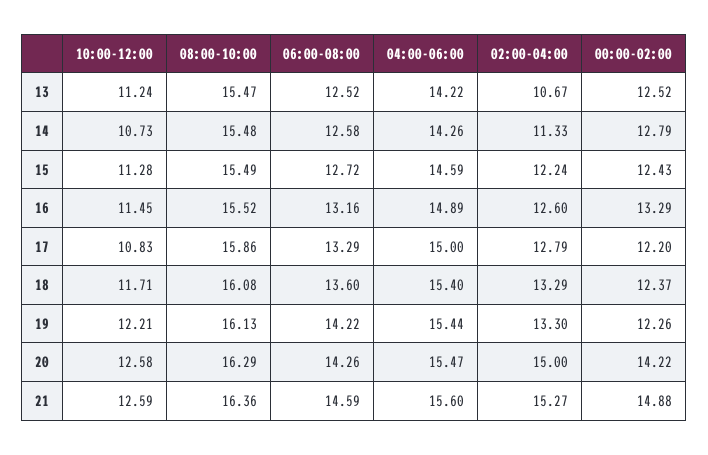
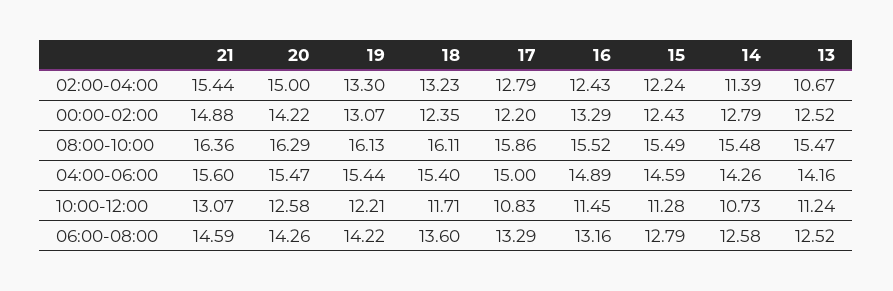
  {
    "10:00-12:00": {
      "13": 11.24,
      "14": 10.73,
      "15": 11.28,
      "16": 11.45,
      "17": 10.83,
      "18": 11.71,
      "19": 12.21,
      "20": 12.58,
-     "21": 12.59
+     "21": 13.07
    },
    "08:00-10:00": {
      "13": 15.47,
      "14": 15.48,
      "15": 15.49,
      "16": 15.52,
      "17": 15.86,
-     "18": 16.08,
+     "18": 16.11,
      "19": 16.13,
      "20": 16.29,
      "21": 16.36
    },
    "06:00-08:00": {
      "13": 12.52,
      "14": 12.58,
-     "15": 12.72,
+     "15": 12.79,
      "16": 13.16,
      "17": 13.29,
      "18": 13.6,
      "19": 14.22,
      "20": 14.26,
      "21": 14.59
    },
    "04:00-06:00": {
-     "13": 14.22,
+     "13": 14.16,
      "14": 14.26,
      "15": 14.59,
      "16": 14.89,
      "17": 15,
      "18": 15.4,
      "19": 15.44,
      "20": 15.47,
      "21": 15.6
    },
    "02:00-04:00": {
      "13": 10.67,
-     "14": 11.33,
+     "14": 11.39,
      "15": 12.24,
-     "16": 12.6,
+     "16": 12.43,
      "17": 12.79,
-     "18": 13.29,
+     "18": 13.23,
      "19": 13.3,
      "20": 15,
-     "21": 15.27
+     "21": 15.44
    },
    "00:00-02:00": {
      "13": 12.52,
      "14": 12.79,
      "15": 12.43,
      "16": 13.29,
      "17": 12.2,
-     "18": 12.37,
+     "18": 12.35,
-     "19": 12.26,
+     "19": 13.07,
      "20": 14.22,
      "21": 14.88
    }
  }

